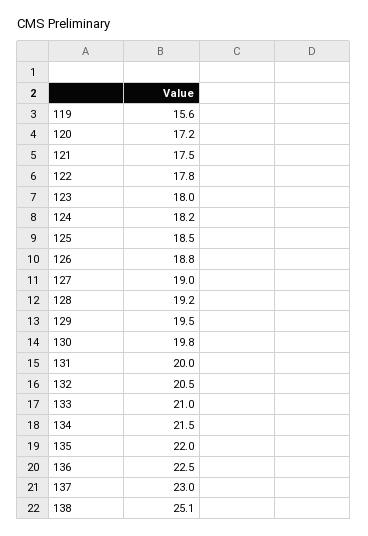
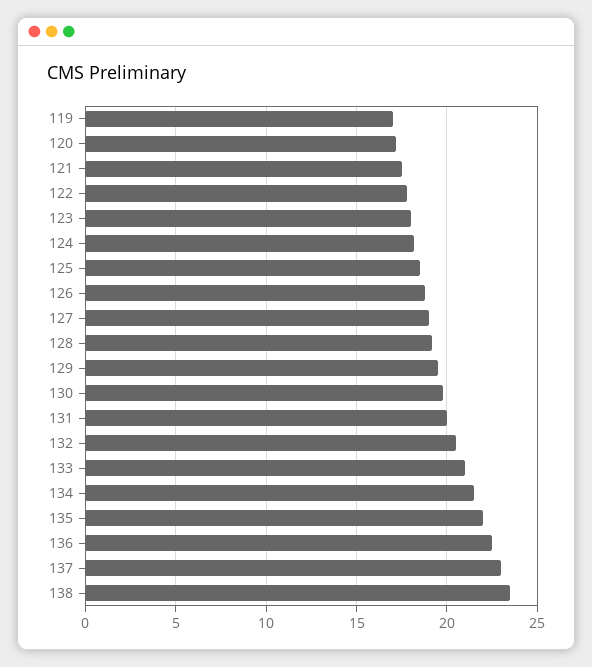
  {
-   "119": 15.6,
+   "119": 17,
    "120": 17.2,
    "121": 17.5,
    "122": 17.8,
    "123": 18,
    "124": 18.2,
    "125": 18.5,
    "126": 18.8,
    "127": 19,
    "128": 19.2,
    "129": 19.5,
    "130": 19.8,
    "131": 20,
    "132": 20.5,
    "133": 21,
    "134": 21.5,
    "135": 22,
    "136": 22.5,
    "137": 23,
-   "138": 25.1
+   "138": 23.5
  }

